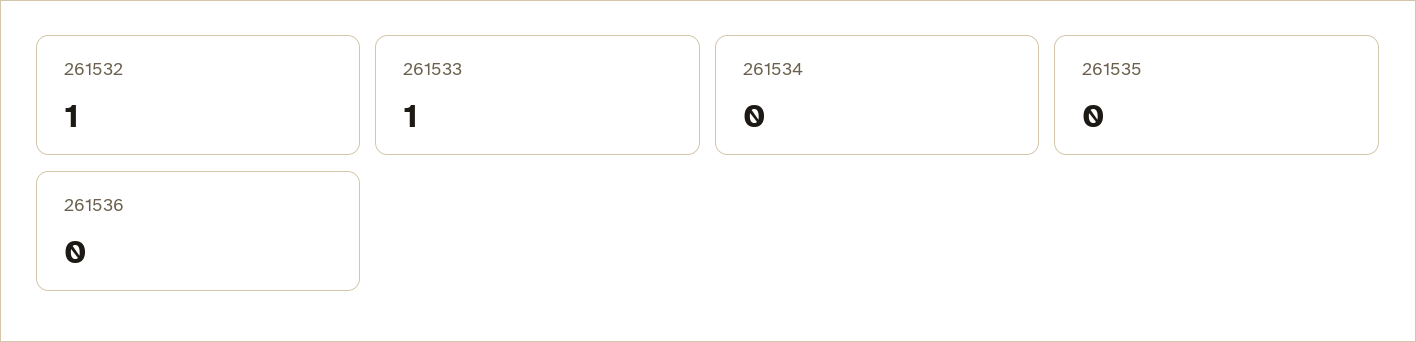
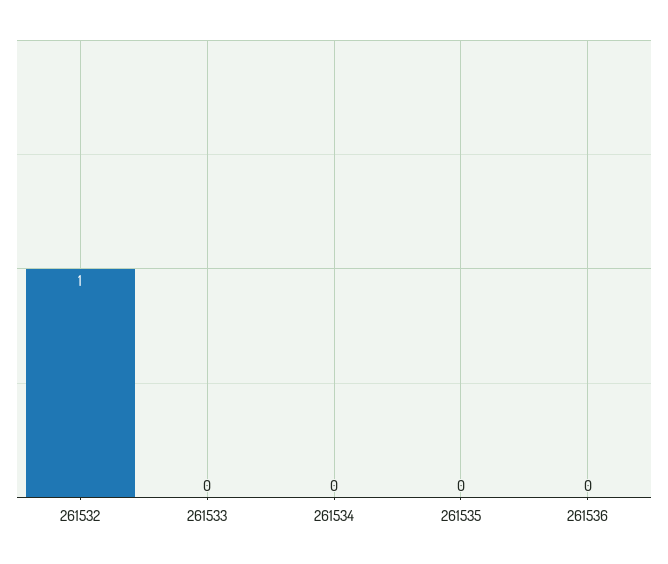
  {
    "261532": 1,
-   "261533": 1,
+   "261533": 0,
    "261534": 0,
    "261535": 0,
    "261536": 0
  }

